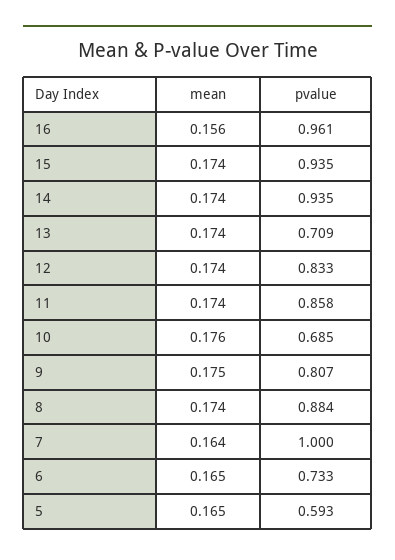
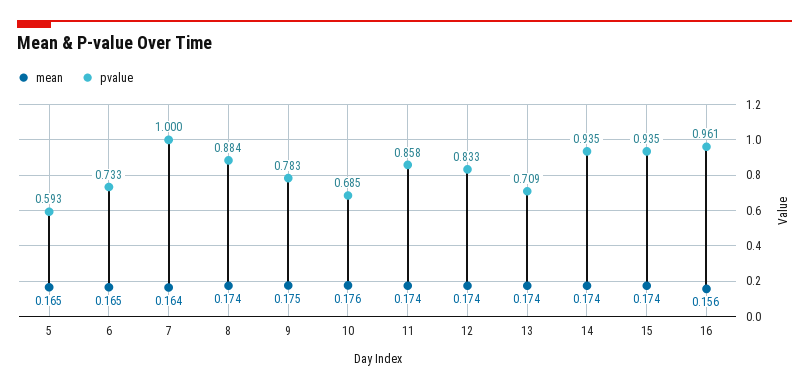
  {
    "mean": {
      "16": 0.156,
      "15": 0.174,
      "14": 0.174,
      "13": 0.174,
      "12": 0.174,
      "11": 0.174,
      "10": 0.176,
      "9": 0.175,
      "8": 0.174,
      "7": 0.164,
      "6": 0.165,
      "5": 0.165
    },
    "pvalue": {
      "16": 0.961,
      "15": 0.935,
      "14": 0.935,
      "13": 0.709,
      "12": 0.833,
      "11": 0.858,
      "10": 0.685,
-     "9": 0.807,
+     "9": 0.783,
      "8": 0.884,
      "7": 1,
      "6": 0.733,
      "5": 0.593
    }
  }

